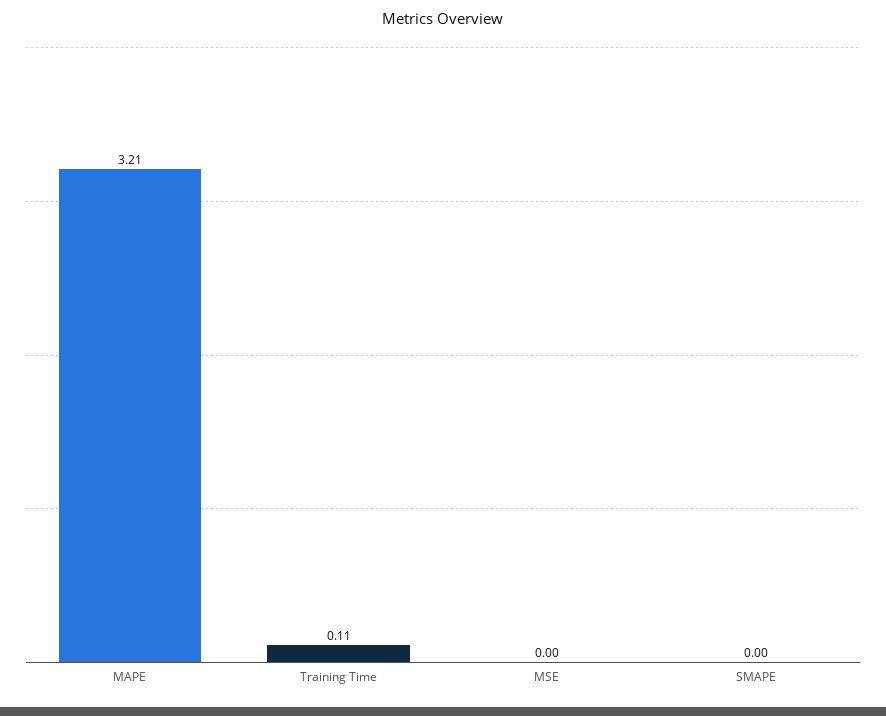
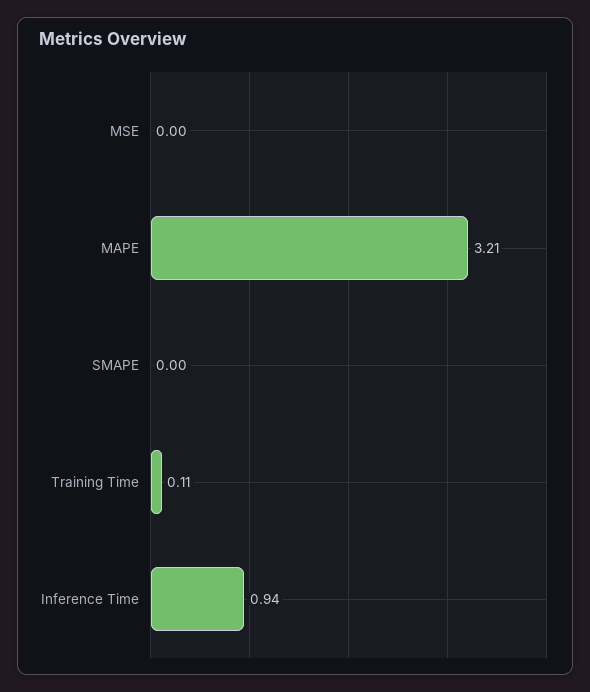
  {
    "MAPE": 3.21,
    "Training Time": 0.11,
    "MSE": 0,
-   "SMAPE": 0
+   "SMAPE": 0,
+   "Inference Time": 0.94
  }

